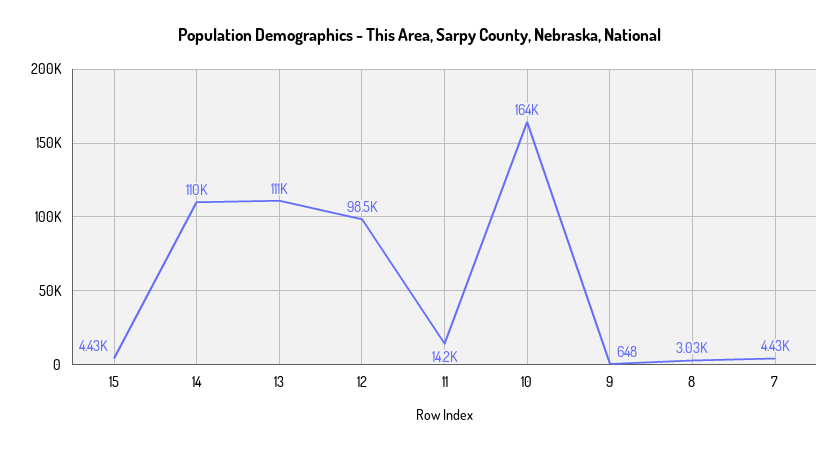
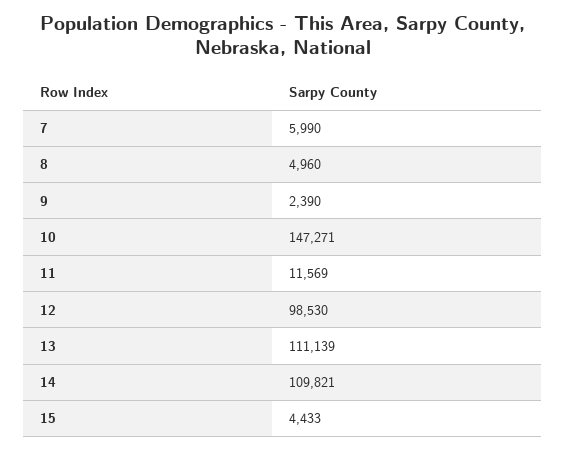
  {
    "15": 4433,
    "14": 109821,
    "13": 111139,
    "12": 98530,
-   "11": 14200,
+   "11": 11569,
-   "10": 164000,
+   "10": 147271,
-   "9": 648,
+   "9": 2390,
-   "8": 3030,
+   "8": 4960,
-   "7": 4430
+   "7": 5990
  }

